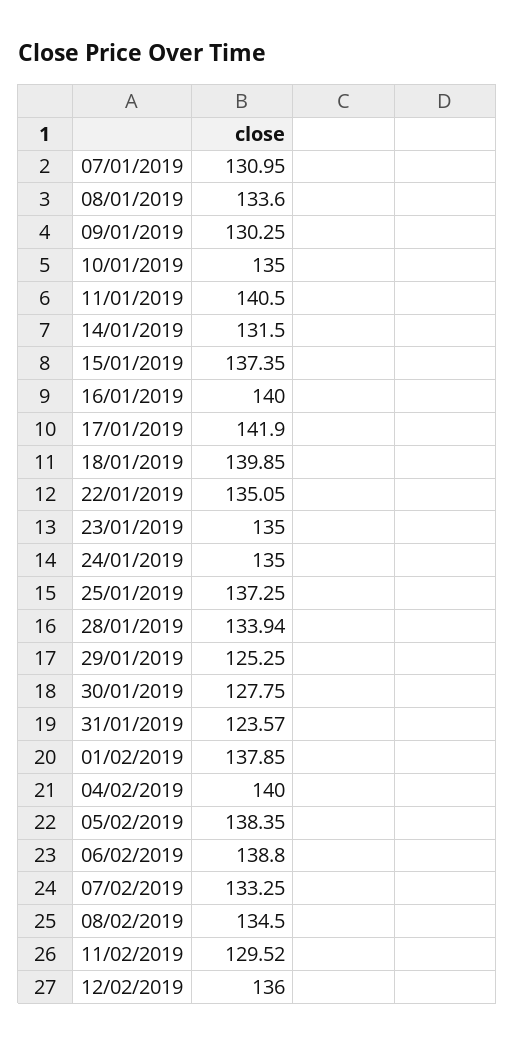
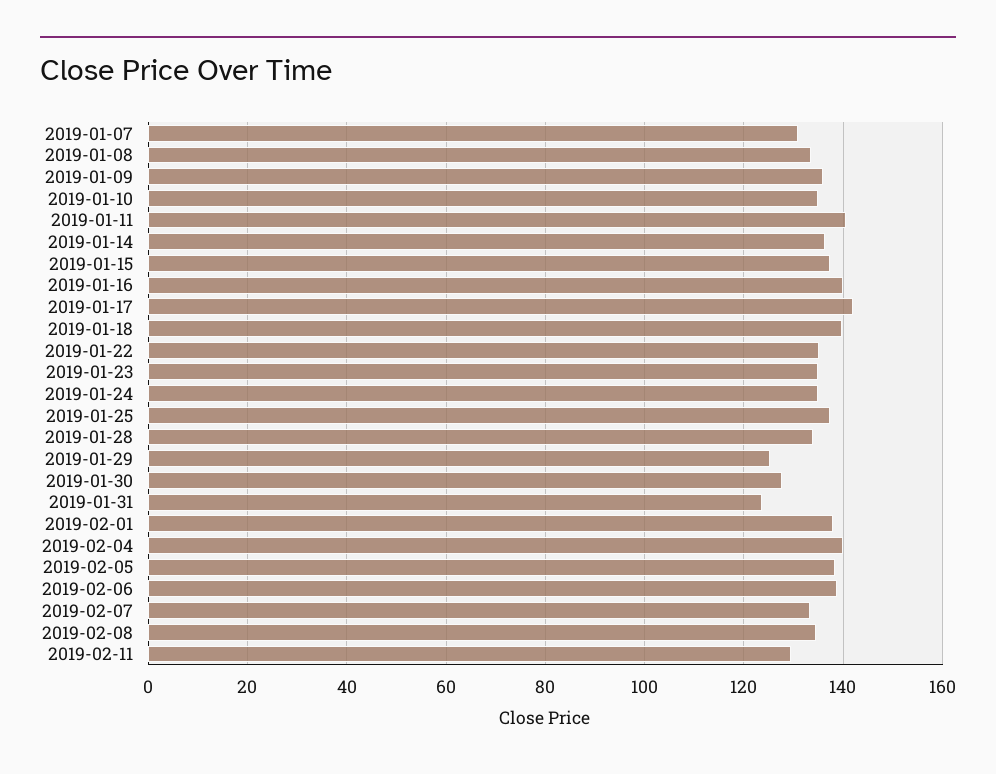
  {
    "07/01/2019": 130.95,
    "08/01/2019": 133.6,
-   "09/01/2019": 130.25,
+   "09/01/2019": 136,
    "10/01/2019": 135,
    "11/01/2019": 140.5,
-   "14/01/2019": 131.5,
+   "14/01/2019": 136,
    "15/01/2019": 137.35,
    "16/01/2019": 140,
    "17/01/2019": 141.9,
    "18/01/2019": 139.85,
    "22/01/2019": 135.05,
    "23/01/2019": 135,
    "24/01/2019": 135,
    "25/01/2019": 137.25,
    "28/01/2019": 133.94,
    "29/01/2019": 125.25,
    "30/01/2019": 127.75,
    "31/01/2019": 123.57,
    "01/02/2019": 137.85,
    "04/02/2019": 140,
    "05/02/2019": 138.35,
    "06/02/2019": 138.8,
    "07/02/2019": 133.25,
    "08/02/2019": 134.5,
-   "11/02/2019": 129.52,
+   "11/02/2019": 129.52
-   "12/02/2019": 136
  }

